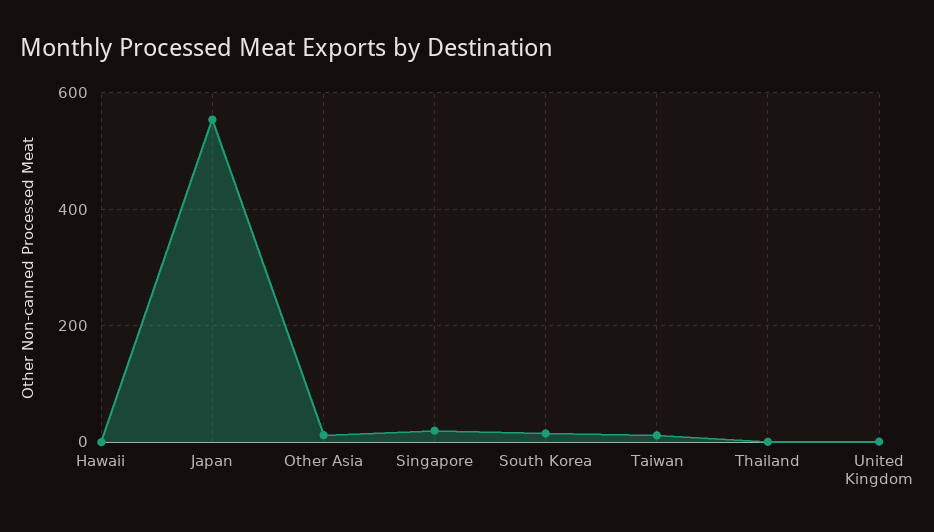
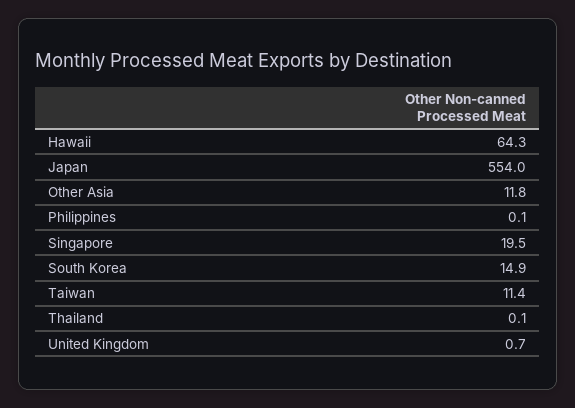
  {
-   "Hawaii": 0,
+   "Hawaii": 64.3,
    "Japan": 554,
    "Other Asia": 11.8,
    "Singapore": 19.5,
    "South Korea": 14.9,
    "Taiwan": 11.4,
    "Thailand": 0.1,
-   "United Kingdom": 0.7
+   "United Kingdom": 0.7,
+   "Philippines": 0.1
  }

